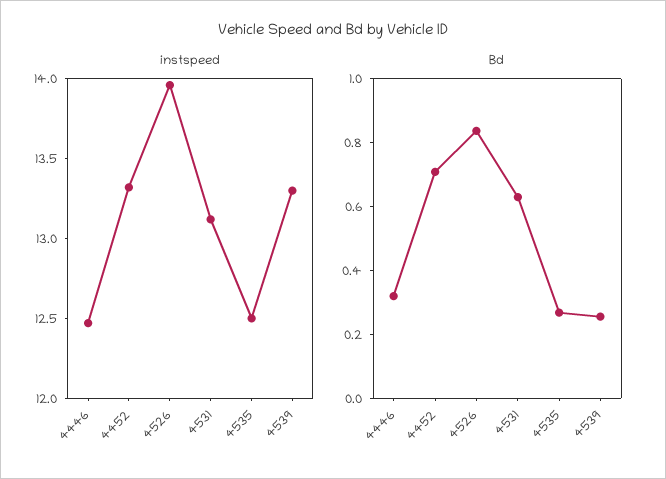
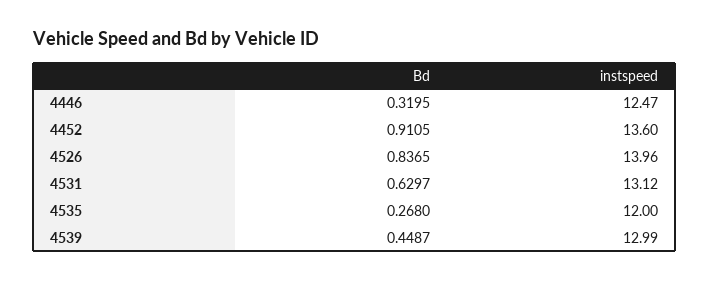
  {
    "instspeed": {
      "4446": 12.47,
-     "4452": 13.3,
+     "4452": 13.6,
      "4526": 13.96,
      "4531": 13.12,
-     "4535": 12.5,
+     "4535": 12,
-     "4539": 13.3
+     "4539": 12.99
    },
    "Bd": {
      "4446": 0.3195,
-     "4452": 0.7,
+     "4452": 0.9105,
      "4526": 0.8365,
      "4531": 0.6297,
      "4535": 0.268,
-     "4539": 0.25
+     "4539": 0.4487
    }
  }

